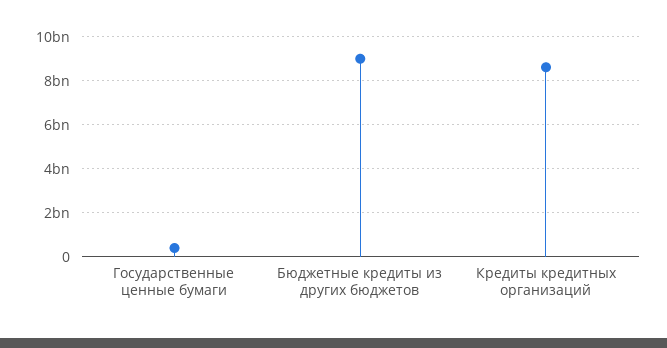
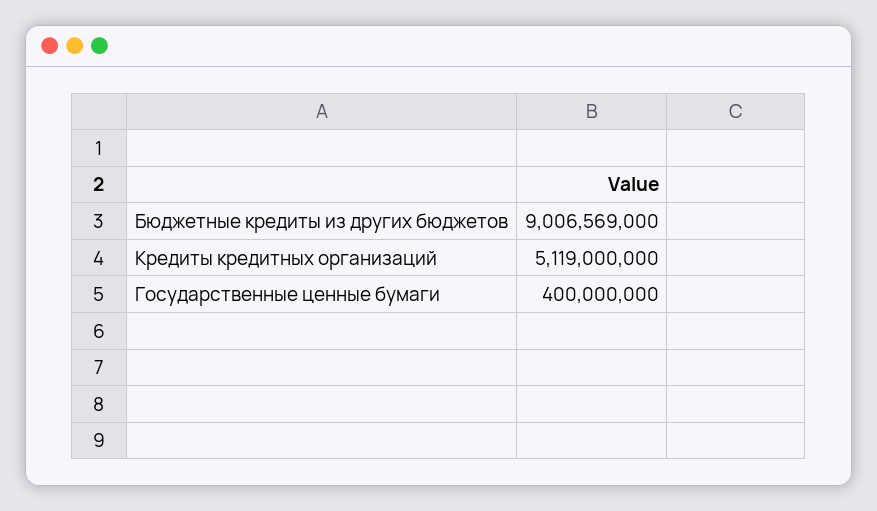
  {
    "Государственные ценные бумаги": 400000000,
    "Бюджетные кредиты из других бюджетов": 9006569000,
-   "Кредиты кредитных организаций": 8500000000
+   "Кредиты кредитных организаций": 5119000000
  }

